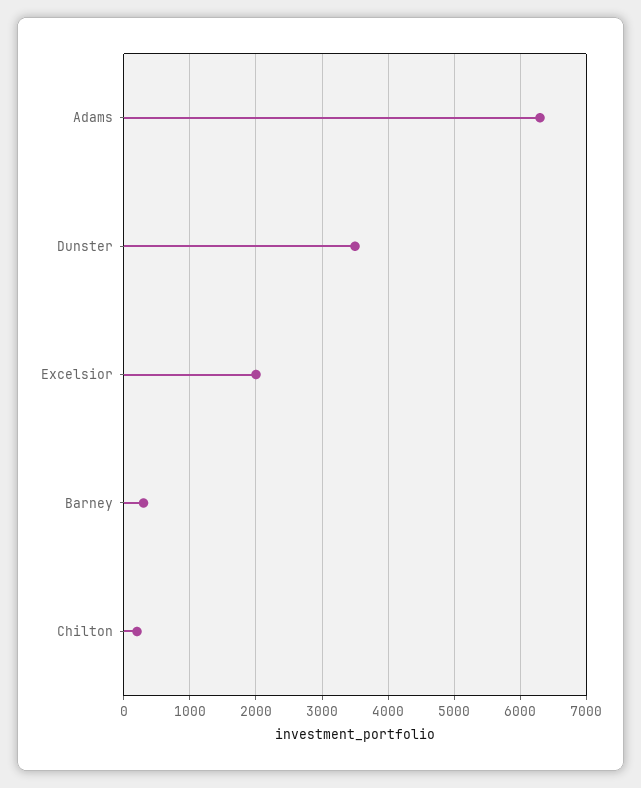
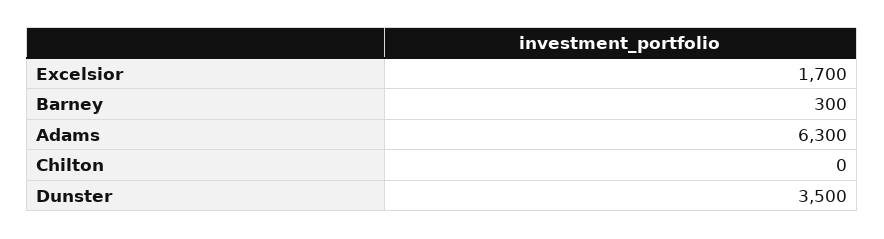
  {
    "Adams": 6300,
    "Dunster": 3500,
-   "Excelsior": 2000,
+   "Excelsior": 1700,
    "Barney": 300,
-   "Chilton": 200
+   "Chilton": 0
  }

